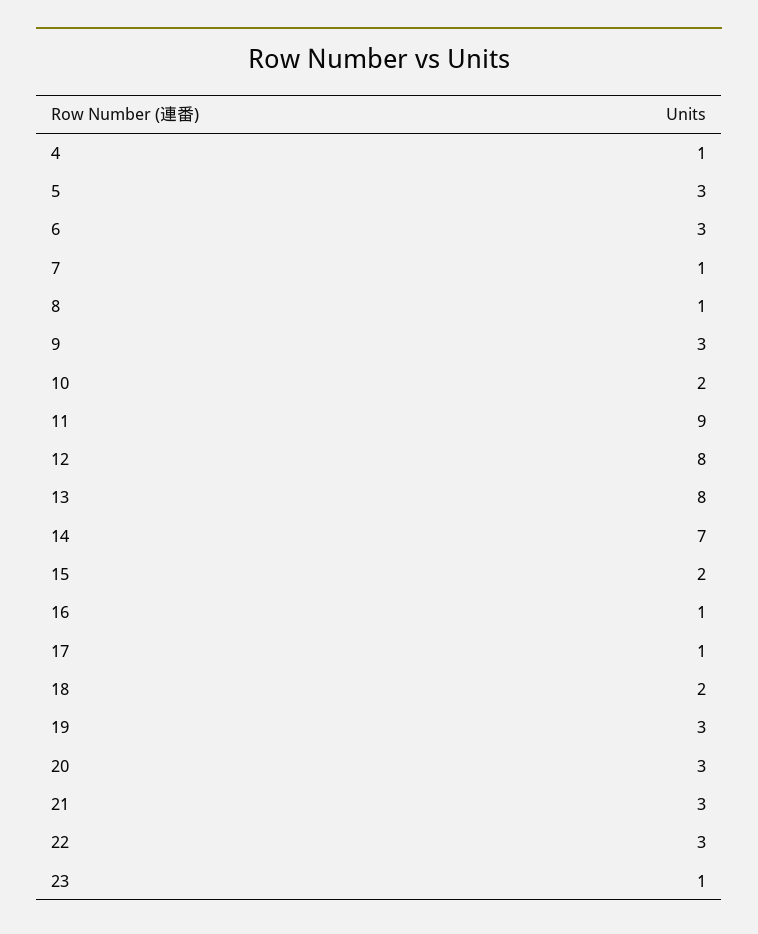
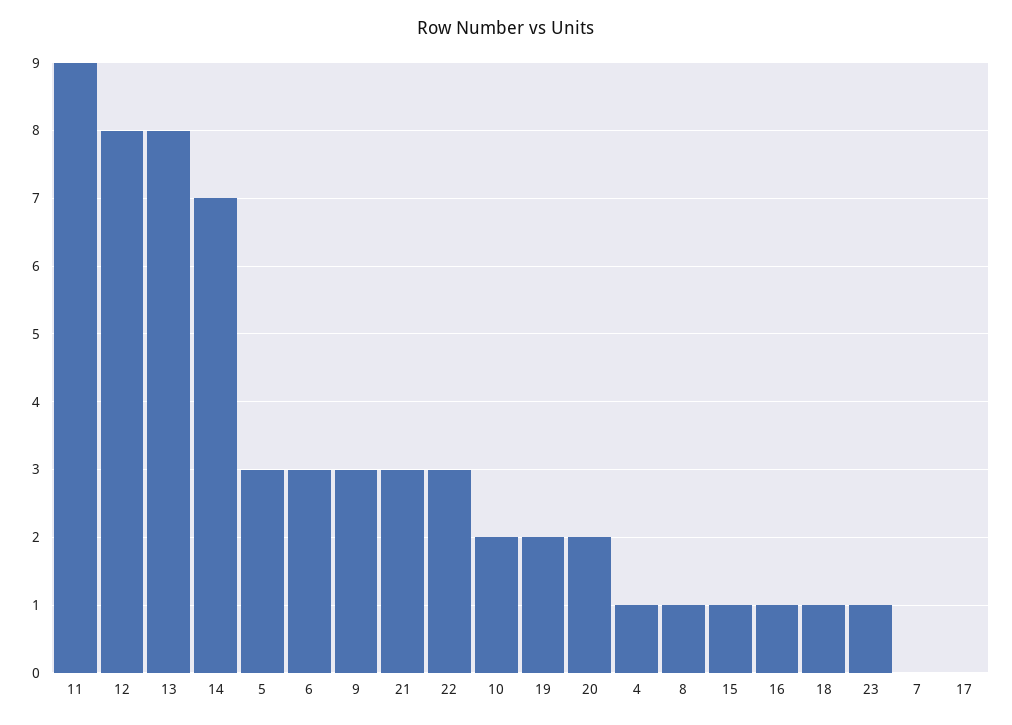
  {
    "4": 1,
    "5": 3,
    "6": 3,
-   "7": 1,
+   "7": 0,
    "8": 1,
    "9": 3,
    "10": 2,
    "11": 9,
    "12": 8,
    "13": 8,
    "14": 7,
-   "15": 2,
+   "15": 1,
    "16": 1,
-   "17": 1,
+   "17": 0,
-   "18": 2,
+   "18": 1,
-   "19": 3,
+   "19": 2,
-   "20": 3,
+   "20": 2,
    "21": 3,
    "22": 3,
    "23": 1
  }

